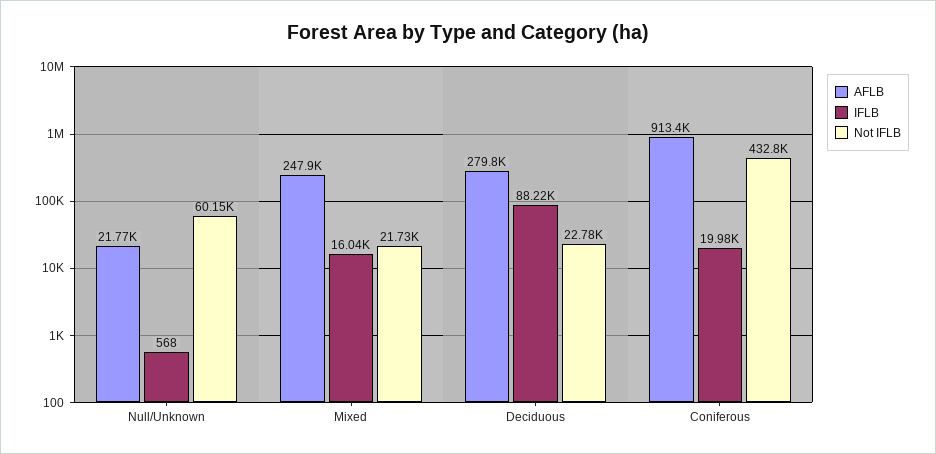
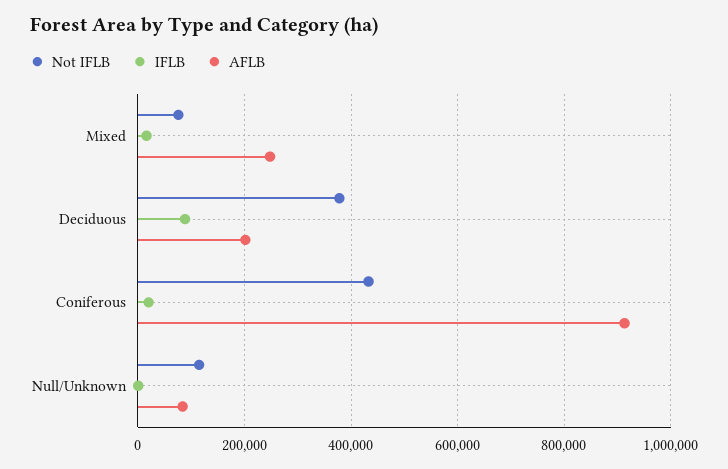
  {
    "AFLB": {
-     "Null/Unknown": 21770,
+     "Null/Unknown": 80000,
      "Mixed": 247900,
-     "Deciduous": 279800,
+     "Deciduous": 200000,
      "Coniferous": 913400
    },
    "IFLB": {
      "Null/Unknown": 568,
      "Mixed": 16040,
      "Deciduous": 88220,
      "Coniferous": 19980
    },
    "Not IFLB": {
-     "Null/Unknown": 60150,
+     "Null/Unknown": 120000,
-     "Mixed": 21730,
+     "Mixed": 80000,
-     "Deciduous": 22780,
+     "Deciduous": 380000,
      "Coniferous": 432800
    }
  }

